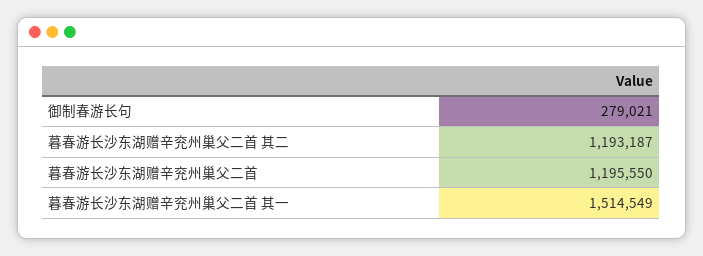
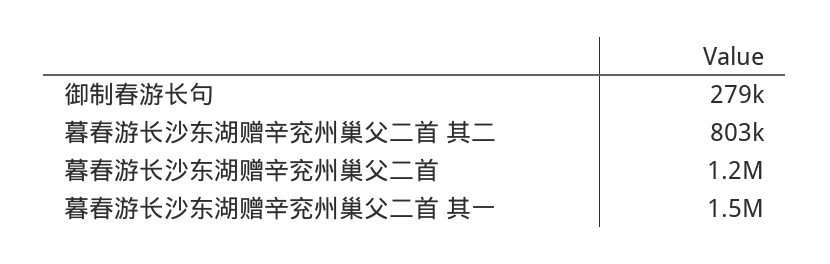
  {
    "御制春游长句": 279021,
-   "暮春游长沙东湖赠辛兖州巢父二首 其二": 1193187,
+   "暮春游长沙东湖赠辛兖州巢父二首 其二": 803000,
    "暮春游长沙东湖赠辛兖州巢父二首": 1195550,
    "暮春游长沙东湖赠辛兖州巢父二首 其一": 1514549
  }

